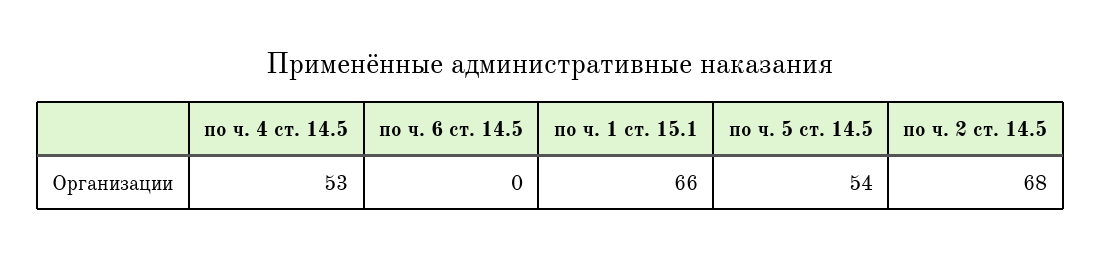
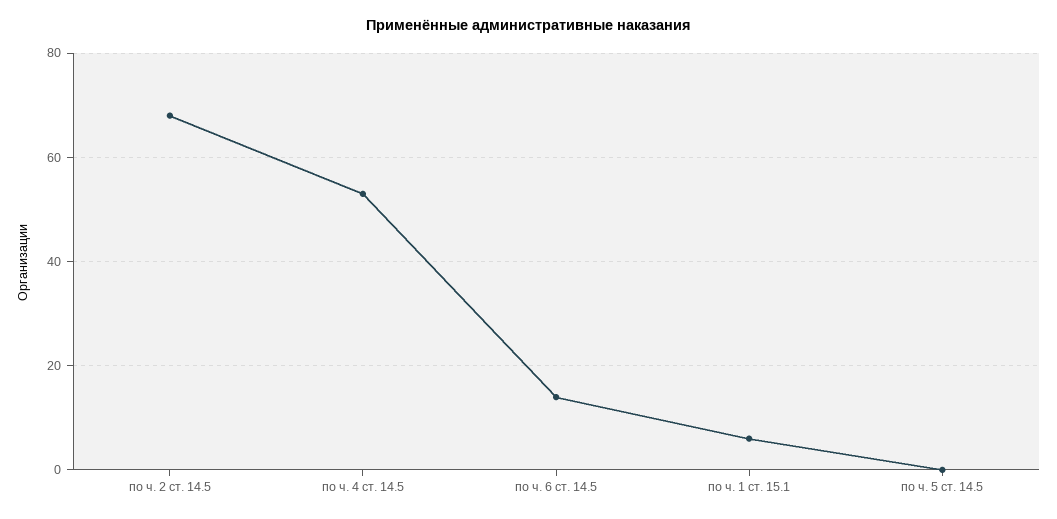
  {
    "по ч. 4 ст. 14.5": 53,
-   "по ч. 6 ст. 14.5": 0,
+   "по ч. 6 ст. 14.5": 15,
-   "по ч. 1 ст. 15.1": 66,
+   "по ч. 1 ст. 15.1": 5,
-   "по ч. 5 ст. 14.5": 54,
+   "по ч. 5 ст. 14.5": 0,
    "по ч. 2 ст. 14.5": 68
  }

